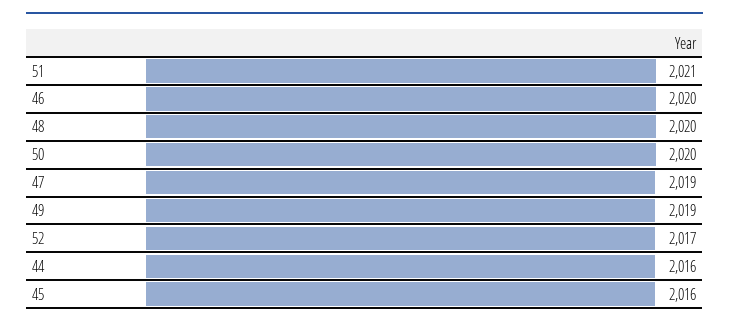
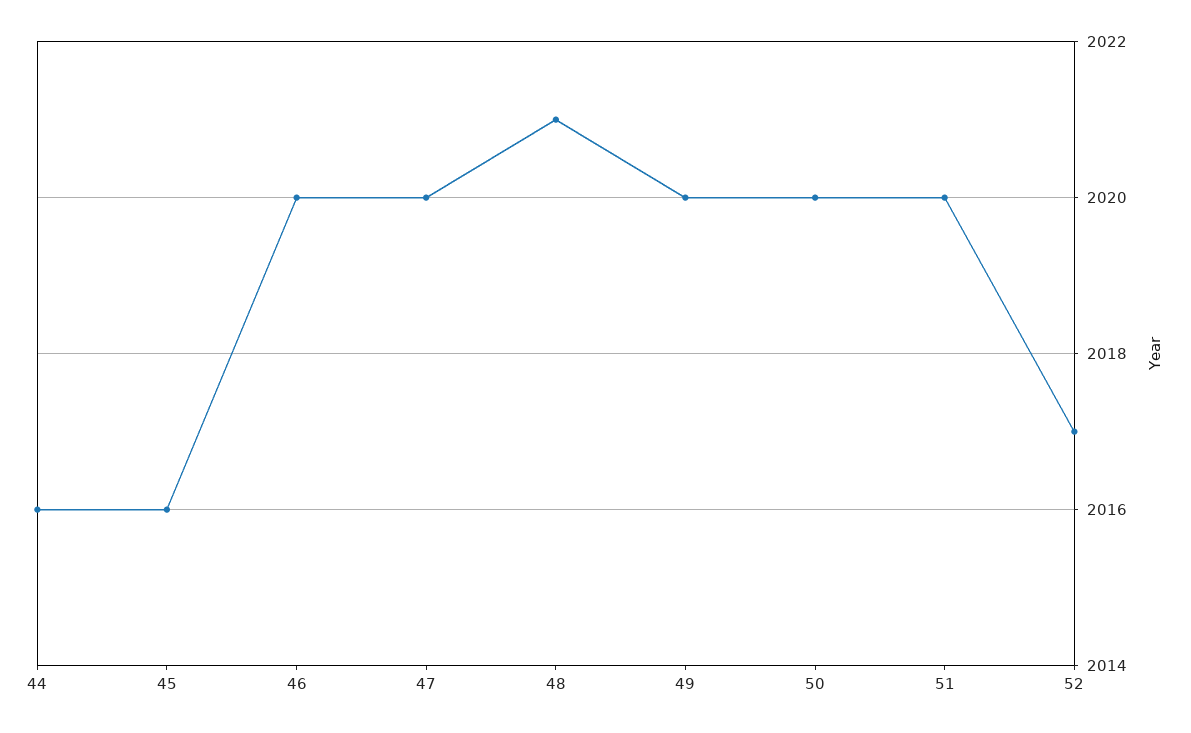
  {
-   "51": 2021,
+   "51": 2020,
    "46": 2020,
-   "48": 2020,
+   "48": 2021,
    "50": 2020,
-   "47": 2019,
+   "47": 2020,
-   "49": 2019,
+   "49": 2020,
    "52": 2017,
    "44": 2016,
    "45": 2016
  }

